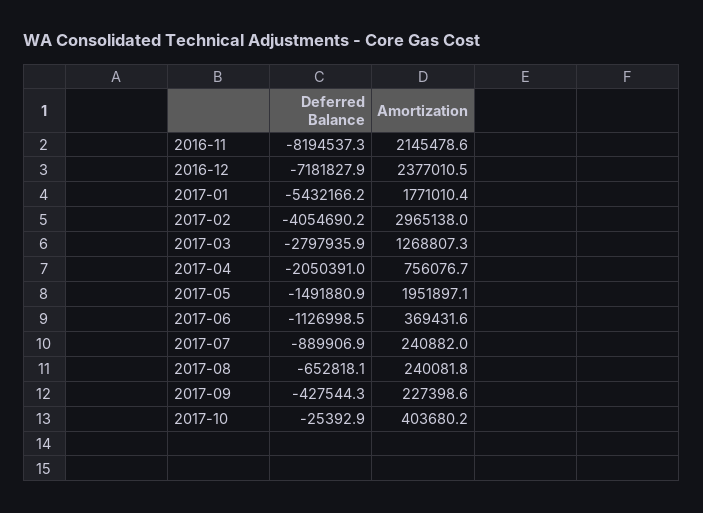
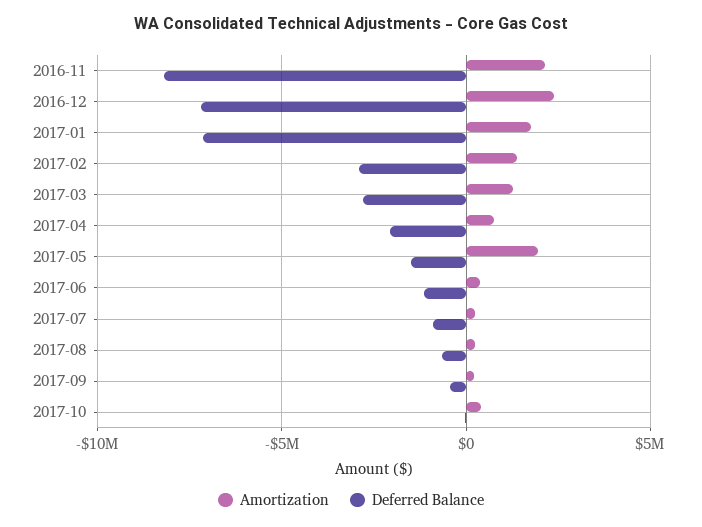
  {
    "Deferred Balance": {
      "2016-11": -8194537.3,
      "2016-12": -7181827.9,
-     "2017-01": -5432166.2,
+     "2017-01": -7000000,
-     "2017-02": -4054690.2,
+     "2017-02": -3000000,
      "2017-03": -2797935.9,
      "2017-04": -2050391,
      "2017-05": -1491880.9,
      "2017-06": -1126998.5,
      "2017-07": -889906.9,
      "2017-08": -652818.1,
      "2017-09": -427544.3,
      "2017-10": -25392.9
    },
    "Amortization": {
      "2016-11": 2145478.6,
      "2016-12": 2377010.5,
      "2017-01": 1771010.4,
-     "2017-02": 2965138,
+     "2017-02": 1500000,
      "2017-03": 1268807.3,
      "2017-04": 756076.7,
      "2017-05": 1951897.1,
      "2017-06": 369431.6,
      "2017-07": 240882,
      "2017-08": 240081.8,
      "2017-09": 227398.6,
      "2017-10": 403680.2
    }
  }

